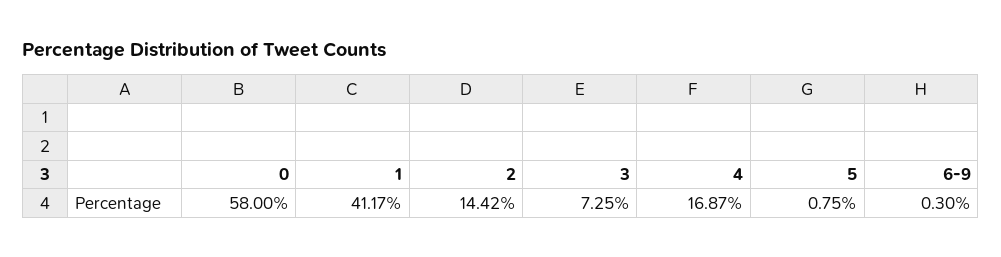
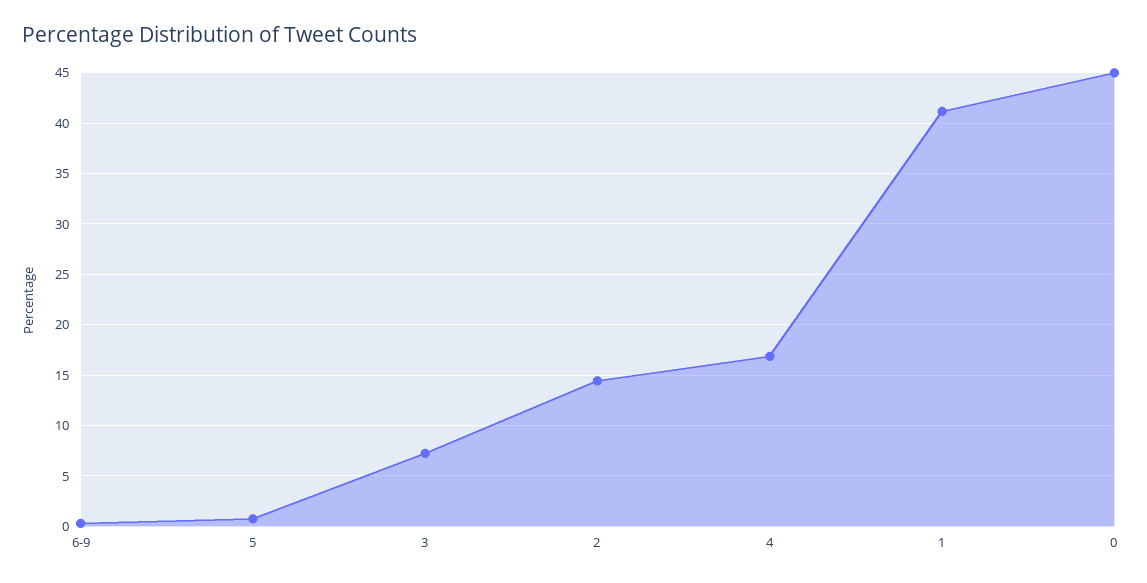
  {
-   "0": 58,
+   "0": 45,
    "1": 41.17,
    "2": 14.42,
    "3": 7.25,
    "4": 16.87,
    "5": 0.75,
    "6-9": 0.3
  }

